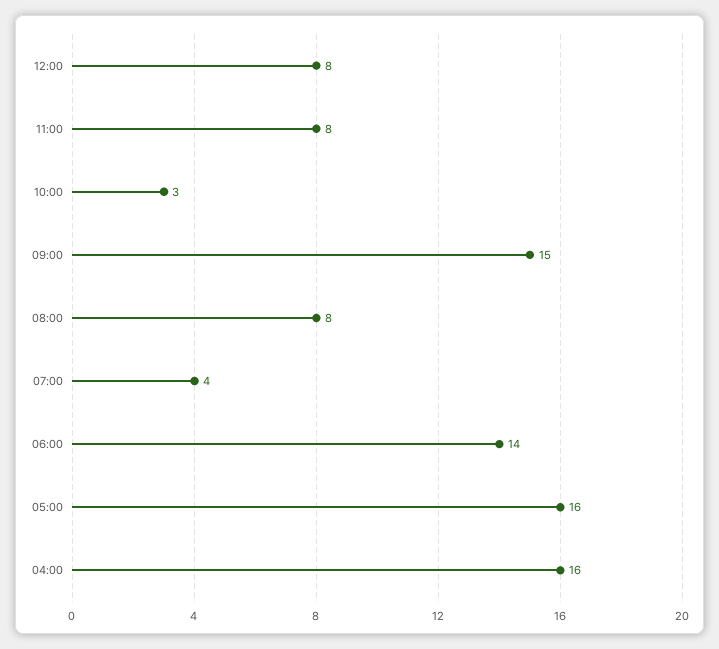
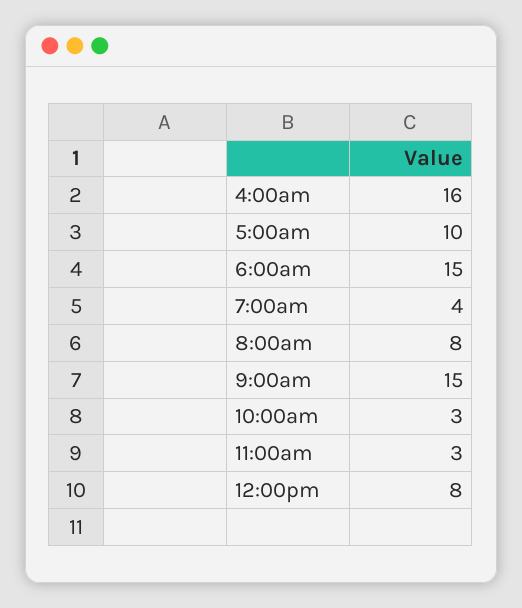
  {
    "12:00": 8,
-   "11:00": 8,
+   "11:00": 3,
    "10:00": 3,
    "09:00": 15,
    "08:00": 8,
    "07:00": 4,
-   "06:00": 14,
+   "06:00": 15,
-   "05:00": 16,
+   "05:00": 10,
    "04:00": 16
  }

